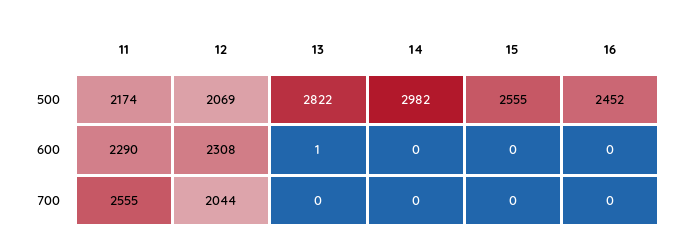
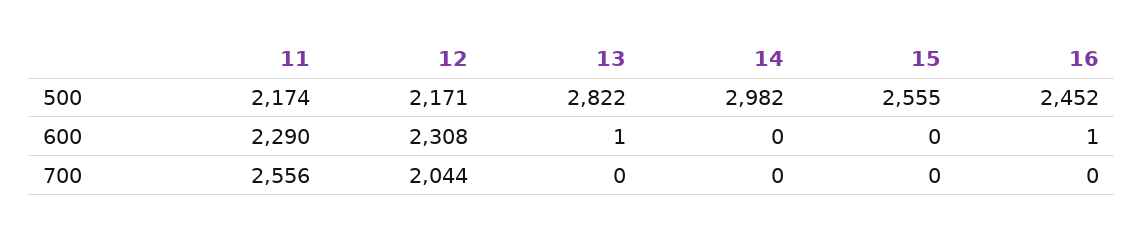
  {
    "11": {
      "500": 2174,
      "600": 2290,
-     "700": 2555
+     "700": 2556
    },
    "12": {
-     "500": 2069,
+     "500": 2171,
      "600": 2308,
      "700": 2044
    },
    "13": {
      "500": 2822,
      "600": 1,
      "700": 0
    },
    "14": {
      "500": 2982,
      "600": 0,
      "700": 0
    },
    "15": {
      "500": 2555,
      "600": 0,
      "700": 0
    },
    "16": {
      "500": 2452,
-     "600": 0,
+     "600": 1,
      "700": 0
    }
  }

